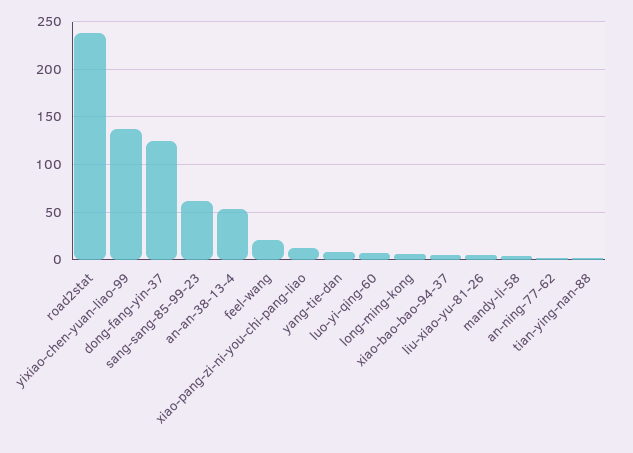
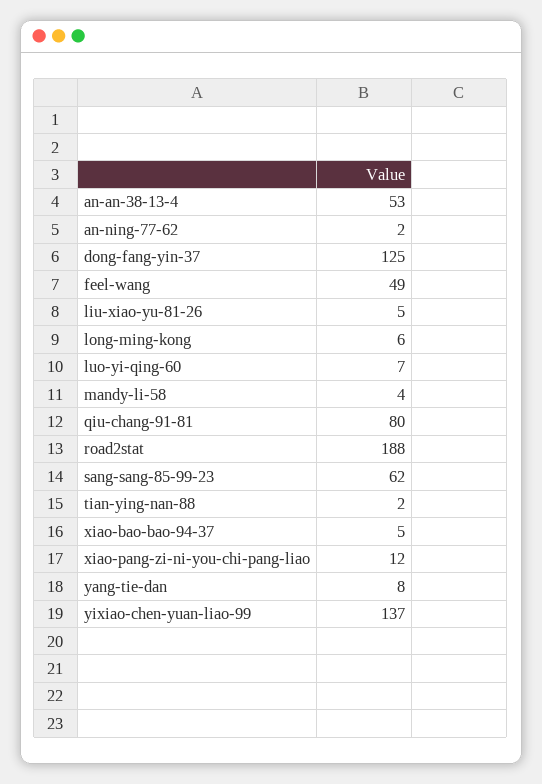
  {
-   "road2stat": 240,
+   "road2stat": 188,
    "yixiao-chen-yuan-liao-99": 137,
    "dong-fang-yin-37": 125,
    "sang-sang-85-99-23": 62,
    "an-an-38-13-4": 53,
-   "feel-wang": 20,
+   "feel-wang": 49,
    "xiao-pang-zi-ni-you-chi-pang-liao": 12,
    "yang-tie-dan": 8,
    "luo-yi-qing-60": 7,
    "long-ming-kong": 6,
    "xiao-bao-bao-94-37": 5,
    "liu-xiao-yu-81-26": 5,
    "mandy-li-58": 4,
    "an-ning-77-62": 2,
-   "tian-ying-nan-88": 2
+   "tian-ying-nan-88": 2,
+   "qiu-chang-91-81": 80
  }

